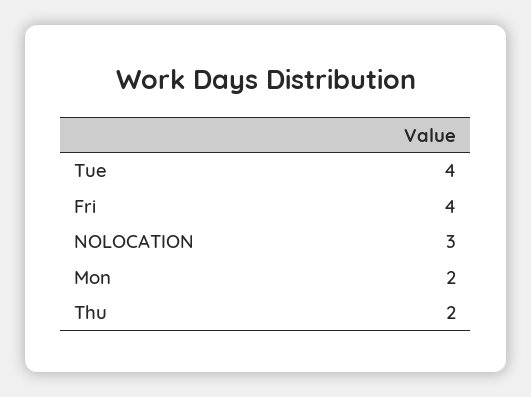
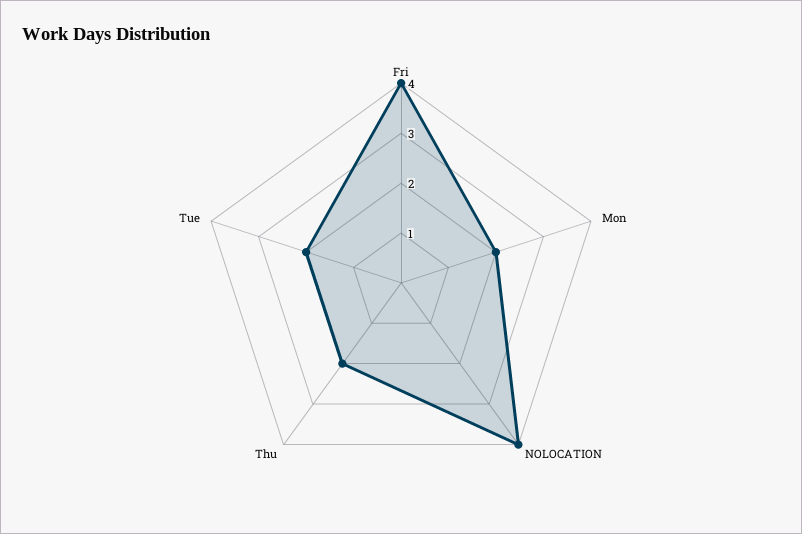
  {
-   "Tue": 4,
+   "Tue": 2,
    "Fri": 4,
-   "NOLOCATION": 3,
+   "NOLOCATION": 4,
    "Mon": 2,
    "Thu": 2
  }

